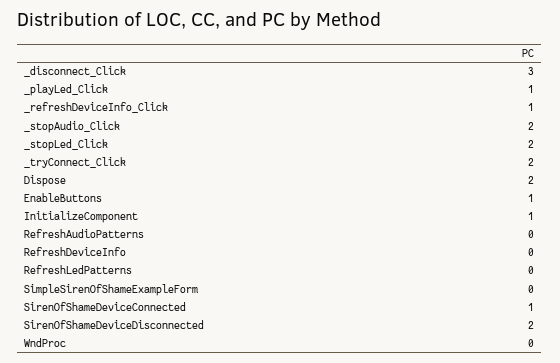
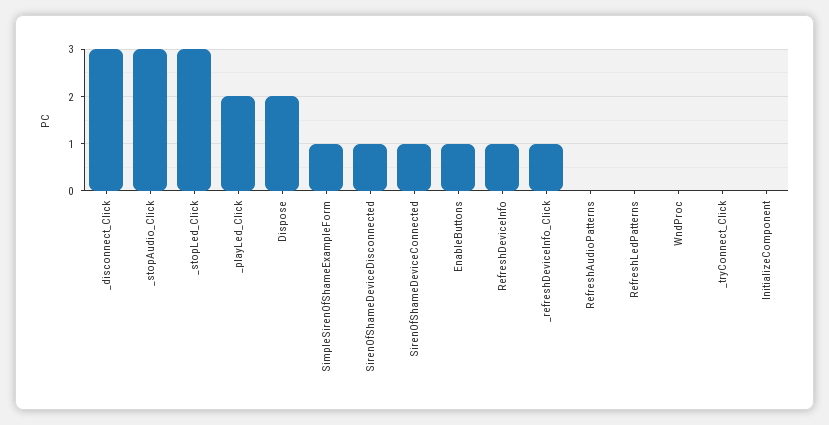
  {
    "_disconnect_Click": 3,
-   "_playLed_Click": 1,
+   "_playLed_Click": 2,
    "_refreshDeviceInfo_Click": 1,
-   "_stopAudio_Click": 2,
+   "_stopAudio_Click": 3,
-   "_stopLed_Click": 2,
+   "_stopLed_Click": 3,
-   "_tryConnect_Click": 2,
+   "_tryConnect_Click": 0,
    "Dispose": 2,
    "EnableButtons": 1,
-   "InitializeComponent": 1,
+   "InitializeComponent": 0,
    "RefreshAudioPatterns": 0,
-   "RefreshDeviceInfo": 0,
+   "RefreshDeviceInfo": 1,
    "RefreshLedPatterns": 0,
-   "SimpleSirenOfShameExampleForm": 0,
+   "SimpleSirenOfShameExampleForm": 1,
    "SirenOfShameDeviceConnected": 1,
-   "SirenOfShameDeviceDisconnected": 2,
+   "SirenOfShameDeviceDisconnected": 1,
    "WndProc": 0
  }

